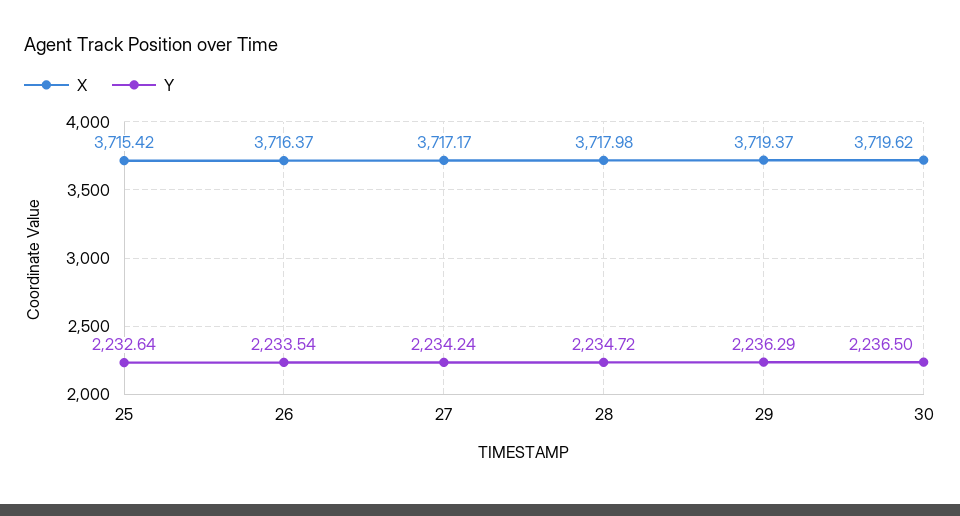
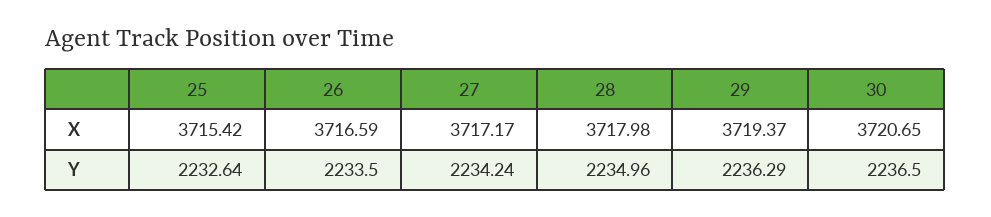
  {
    "X": {
      "25": 3715.42,
-     "26": 3716.37,
+     "26": 3716.59,
      "27": 3717.17,
      "28": 3717.98,
      "29": 3719.37,
-     "30": 3719.62
+     "30": 3720.65
    },
    "Y": {
      "25": 2232.64,
-     "26": 2233.54,
+     "26": 2233.5,
      "27": 2234.24,
-     "28": 2234.72,
+     "28": 2234.96,
      "29": 2236.29,
      "30": 2236.5
    }
  }

